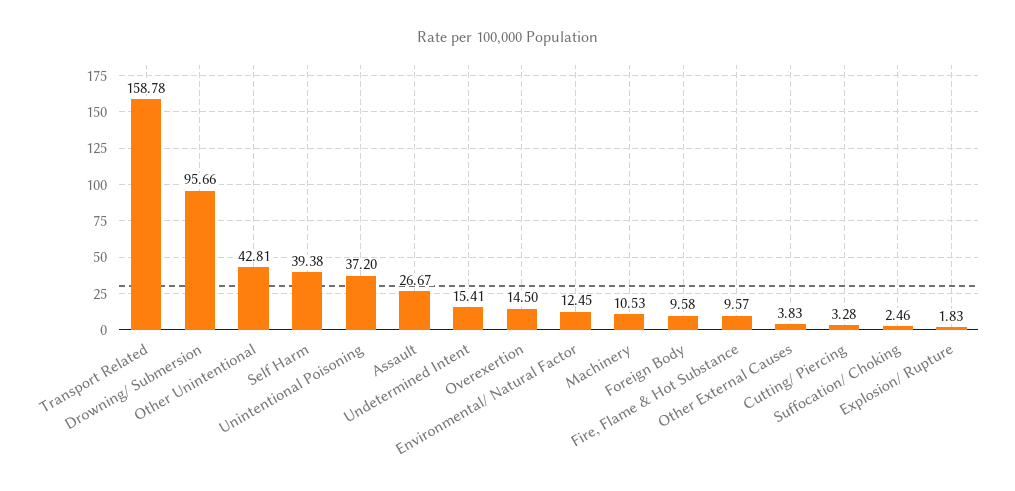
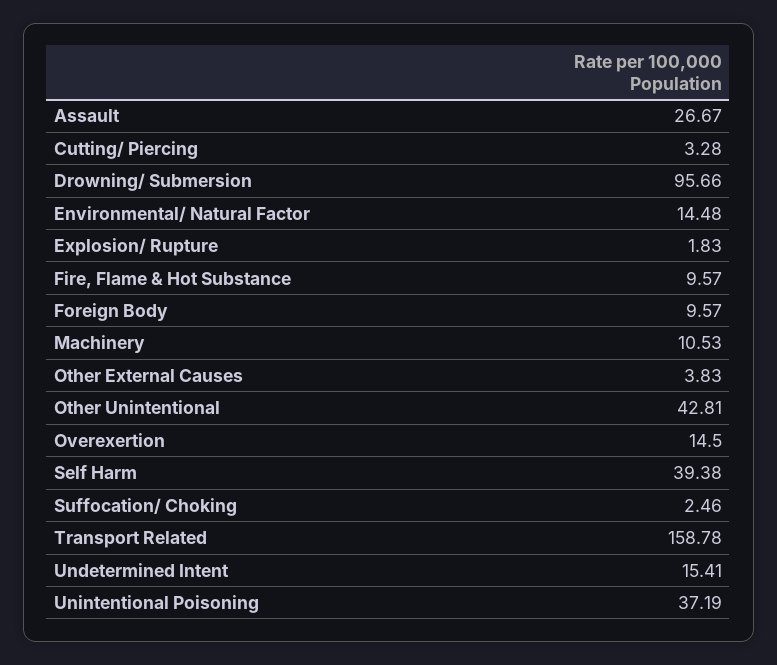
  {
    "Transport Related": 158.78,
    "Drowning/ Submersion": 95.66,
    "Other Unintentional": 42.81,
    "Self Harm": 39.38,
-   "Unintentional Poisoning": 37.2,
+   "Unintentional Poisoning": 37.19,
    "Assault": 26.67,
    "Undetermined Intent": 15.41,
    "Overexertion": 14.5,
-   "Environmental/ Natural Factor": 12.45,
+   "Environmental/ Natural Factor": 14.48,
    "Machinery": 10.53,
-   "Foreign Body": 9.58,
+   "Foreign Body": 9.57,
    "Fire, Flame & Hot Substance": 9.57,
    "Other External Causes": 3.83,
    "Cutting/ Piercing": 3.28,
    "Suffocation/ Choking": 2.46,
    "Explosion/ Rupture": 1.83
  }

